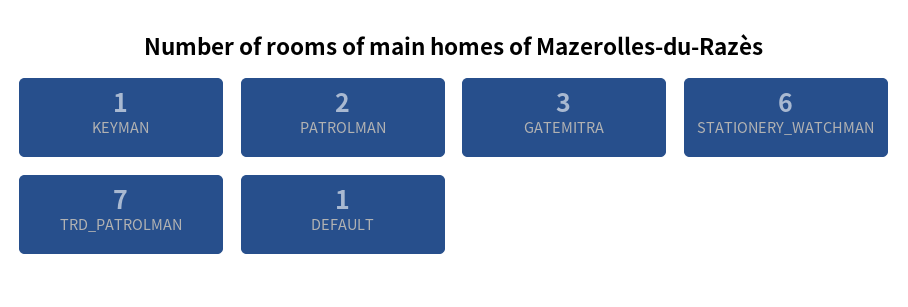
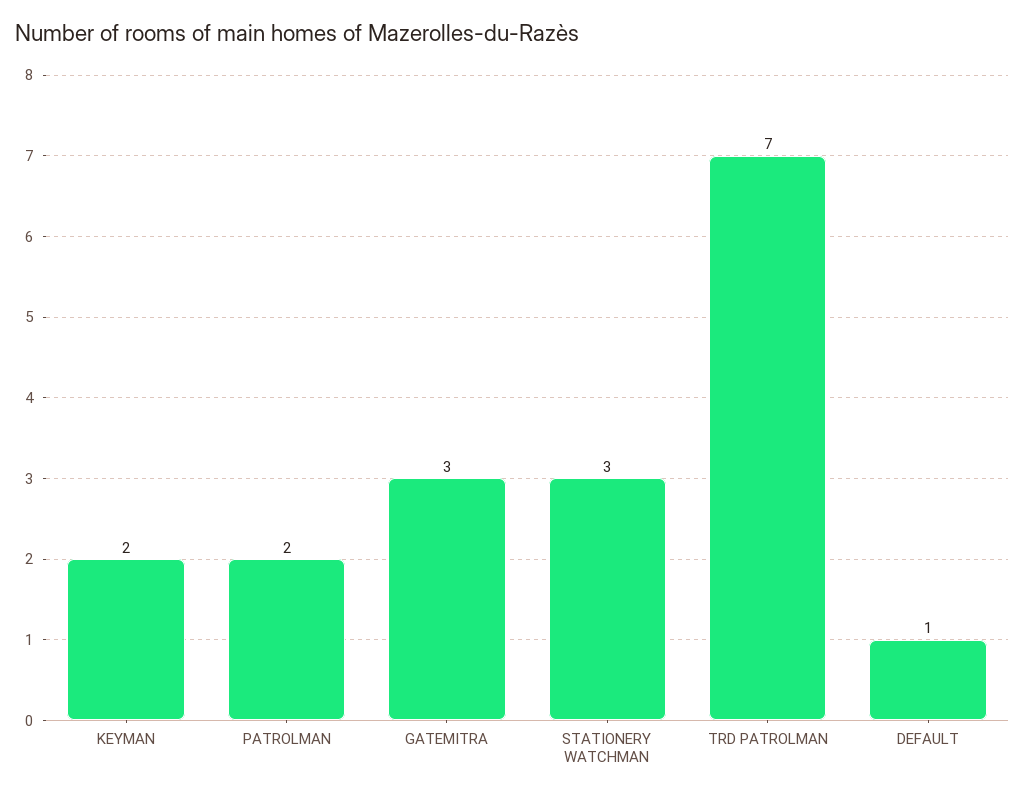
  {
-   "KEYMAN": 1,
+   "KEYMAN": 2,
    "PATROLMAN": 2,
    "GATEMITRA": 3,
-   "STATIONERY_WATCHMAN": 6,
+   "STATIONERY_WATCHMAN": 3,
    "TRD_PATROLMAN": 7,
    "DEFAULT": 1
  }

